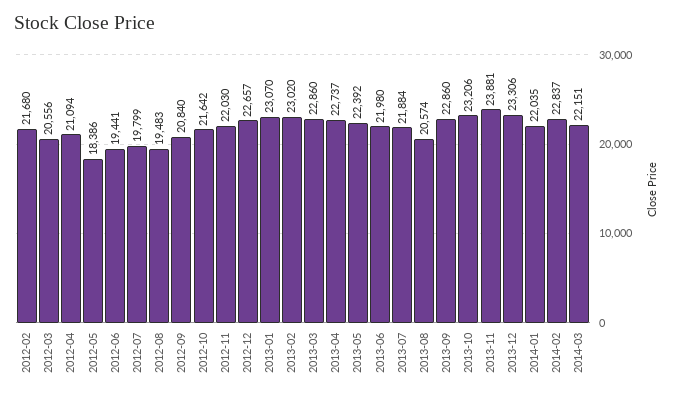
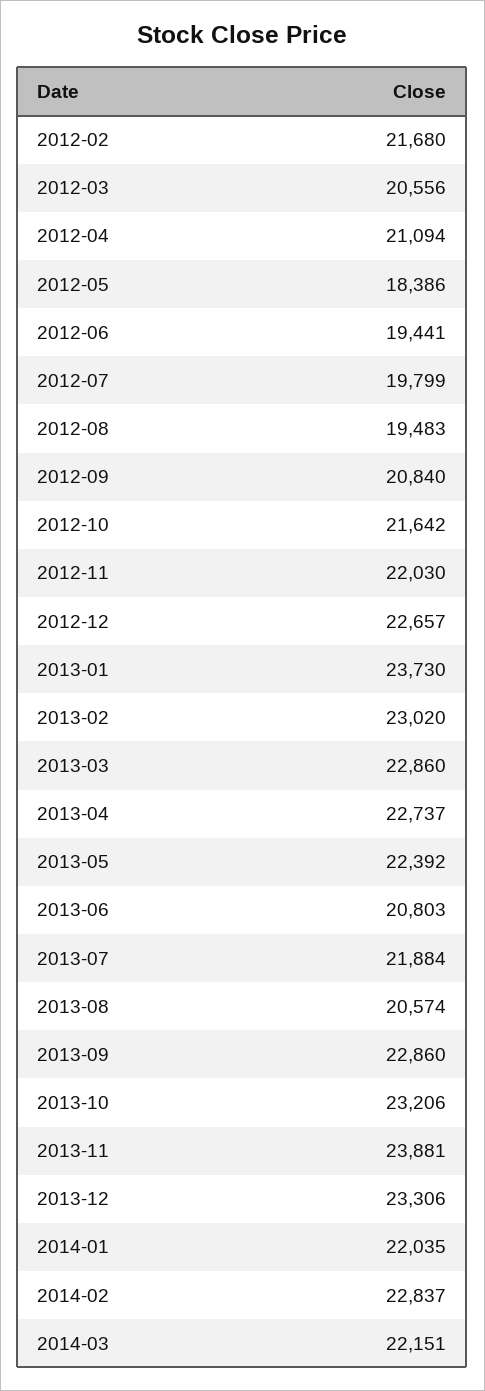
  {
    "2012-02": 21680,
    "2012-03": 20556,
    "2012-04": 21094,
    "2012-05": 18386,
    "2012-06": 19441,
    "2012-07": 19799,
    "2012-08": 19483,
    "2012-09": 20840,
    "2012-10": 21642,
    "2012-11": 22030,
    "2012-12": 22657,
-   "2013-01": 23070,
+   "2013-01": 23730,
    "2013-02": 23020,
    "2013-03": 22860,
    "2013-04": 22737,
    "2013-05": 22392,
-   "2013-06": 21980,
+   "2013-06": 20803,
    "2013-07": 21884,
    "2013-08": 20574,
    "2013-09": 22860,
    "2013-10": 23206,
    "2013-11": 23881,
    "2013-12": 23306,
    "2014-01": 22035,
    "2014-02": 22837,
    "2014-03": 22151
  }

